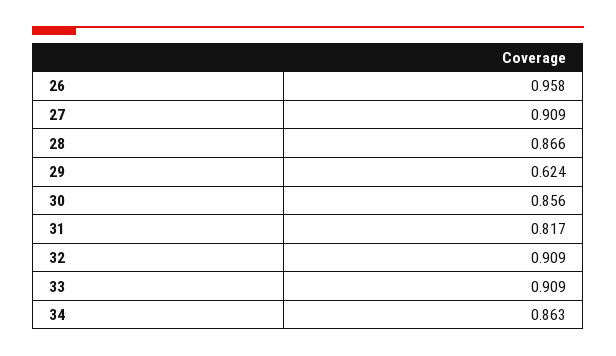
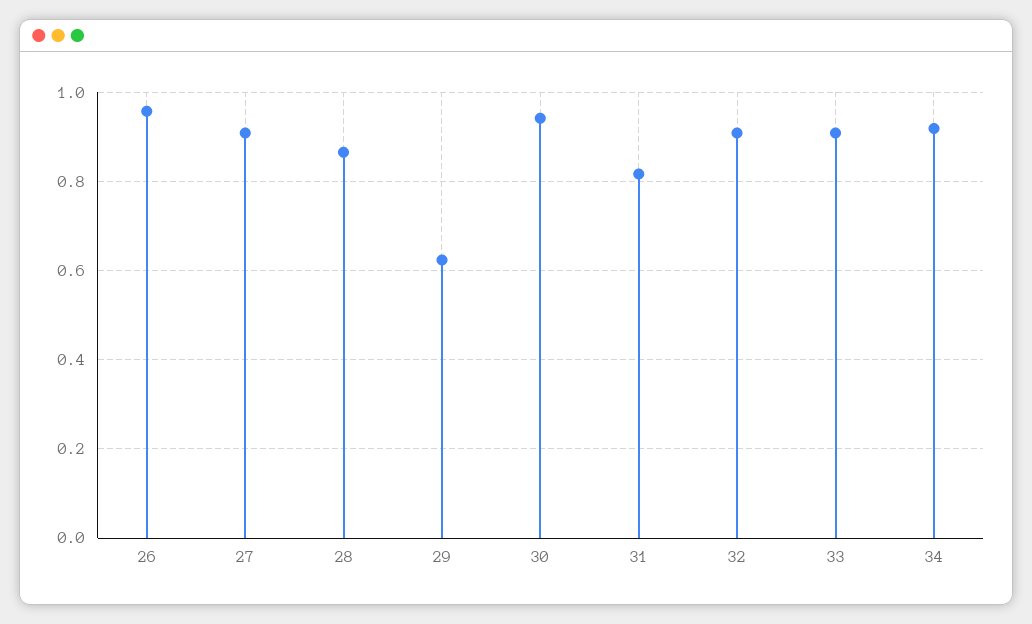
  {
    "26": 0.958,
    "27": 0.909,
    "28": 0.866,
    "29": 0.624,
-   "30": 0.856,
+   "30": 0.94,
    "31": 0.817,
    "32": 0.909,
    "33": 0.909,
-   "34": 0.863
+   "34": 0.92
  }

